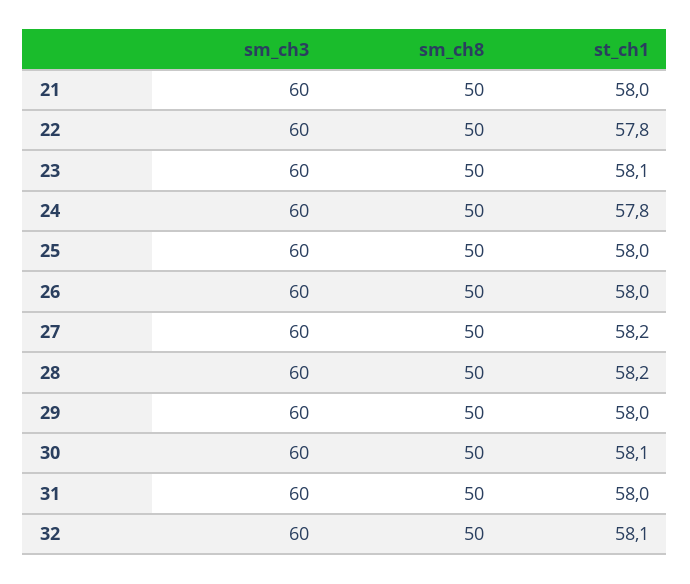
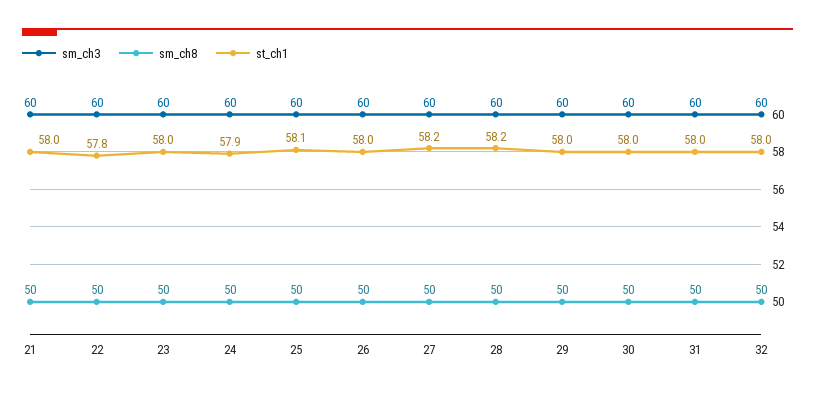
  {
    "sm_ch3": {
      "21": 60,
      "22": 60,
      "23": 60,
      "24": 60,
      "25": 60,
      "26": 60,
      "27": 60,
      "28": 60,
      "29": 60,
      "30": 60,
      "31": 60,
      "32": 60
    },
    "sm_ch8": {
      "21": 50,
      "22": 50,
      "23": 50,
      "24": 50,
      "25": 50,
      "26": 50,
      "27": 50,
      "28": 50,
      "29": 50,
      "30": 50,
      "31": 50,
      "32": 50
    },
    "st_ch1": {
      "21": 58,
      "22": 57.8,
-     "23": 58.1,
+     "23": 58,
-     "24": 57.8,
+     "24": 57.9,
-     "25": 58,
+     "25": 58.1,
      "26": 58,
      "27": 58.2,
      "28": 58.2,
      "29": 58,
-     "30": 58.1,
+     "30": 58,
      "31": 58,
-     "32": 58.1
+     "32": 58
    }
  }

